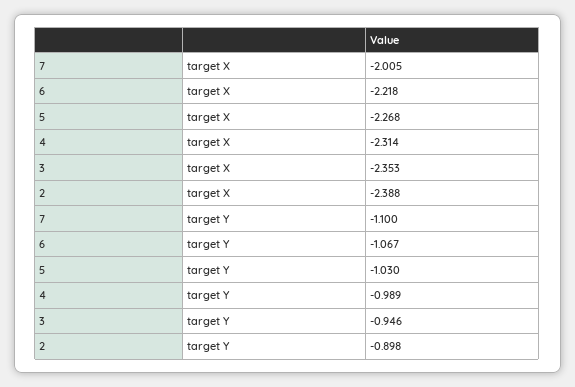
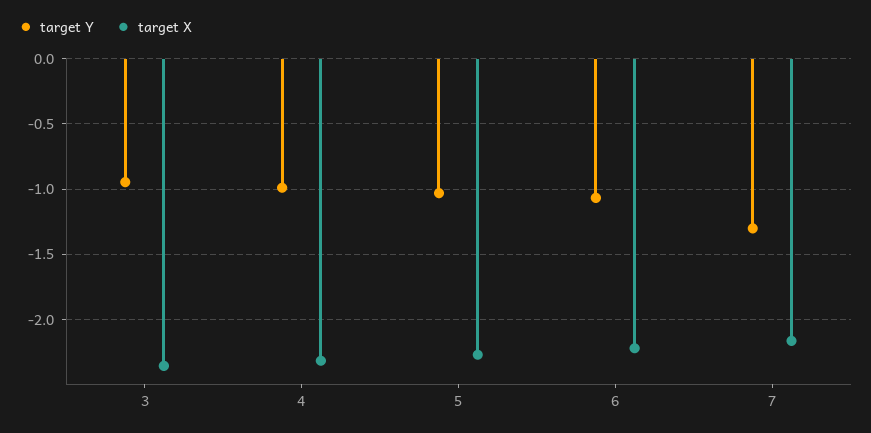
  {
    "target X": {
-     "7": -2.005,
+     "7": -2.15,
      "6": -2.218,
      "5": -2.268,
      "4": -2.314,
-     "3": -2.353,
+     "3": -2.353
-     "2": -2.388
    },
    "target Y": {
-     "7": -1.1,
+     "7": -1.3,
      "6": -1.067,
      "5": -1.03,
      "4": -0.989,
-     "3": -0.946,
+     "3": -0.946
-     "2": -0.898
    }
  }

